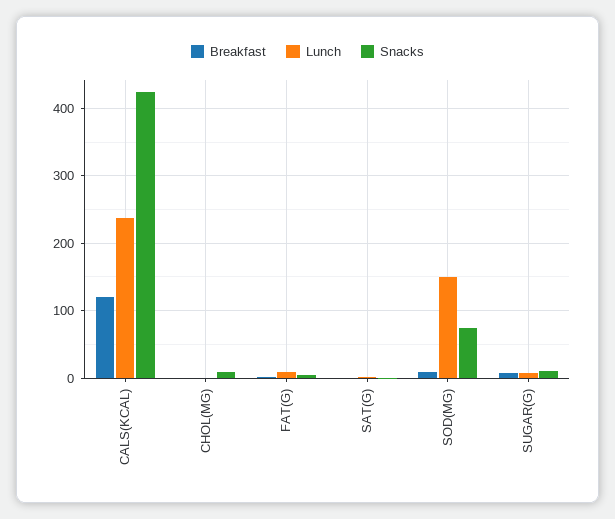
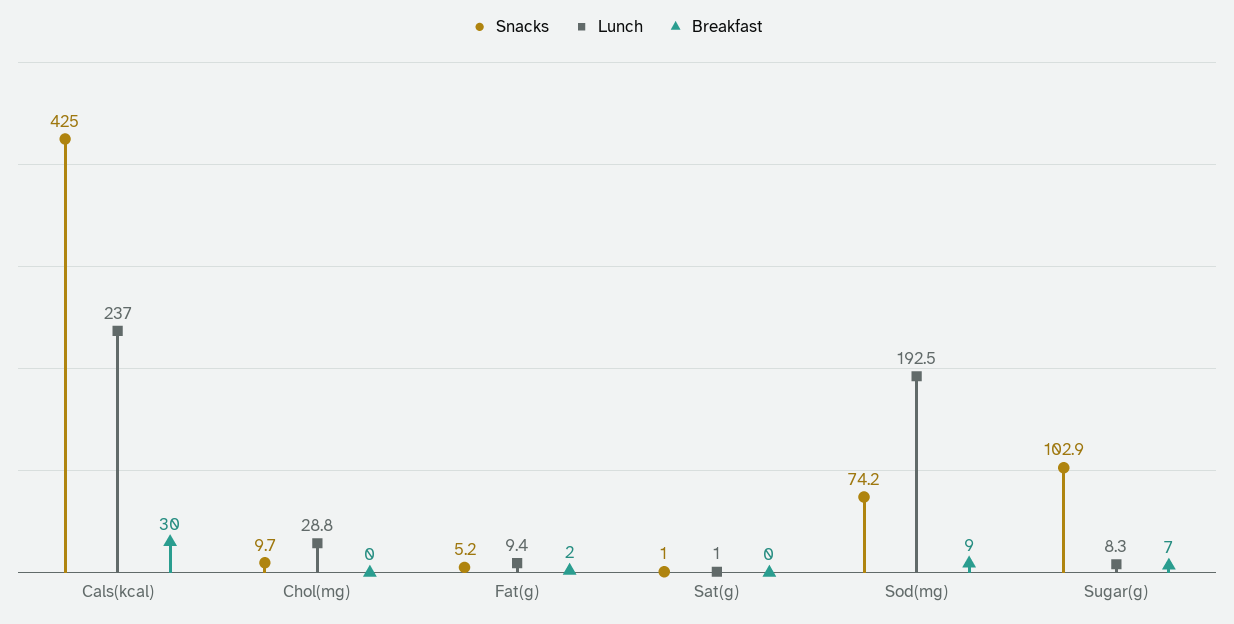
  {
    "Breakfast": {
-     "CALS(KCAL)": 120,
+     "CALS(KCAL)": 30,
      "CHOL(MG)": 0,
      "FAT(G)": 2,
      "SAT(G)": 0,
      "SOD(MG)": 9,
      "SUGAR(G)": 7
    },
    "Lunch": {
      "CALS(KCAL)": 237,
-     "CHOL(MG)": 0,
+     "CHOL(MG)": 28.8,
      "FAT(G)": 9.4,
      "SAT(G)": 1,
-     "SOD(MG)": 150,
+     "SOD(MG)": 192.5,
      "SUGAR(G)": 8.3
    },
    "Snacks": {
      "CALS(KCAL)": 425,
      "CHOL(MG)": 9.7,
      "FAT(G)": 5.2,
      "SAT(G)": 1,
      "SOD(MG)": 74.2,
-     "SUGAR(G)": 10
+     "SUGAR(G)": 102.9
    }
  }

